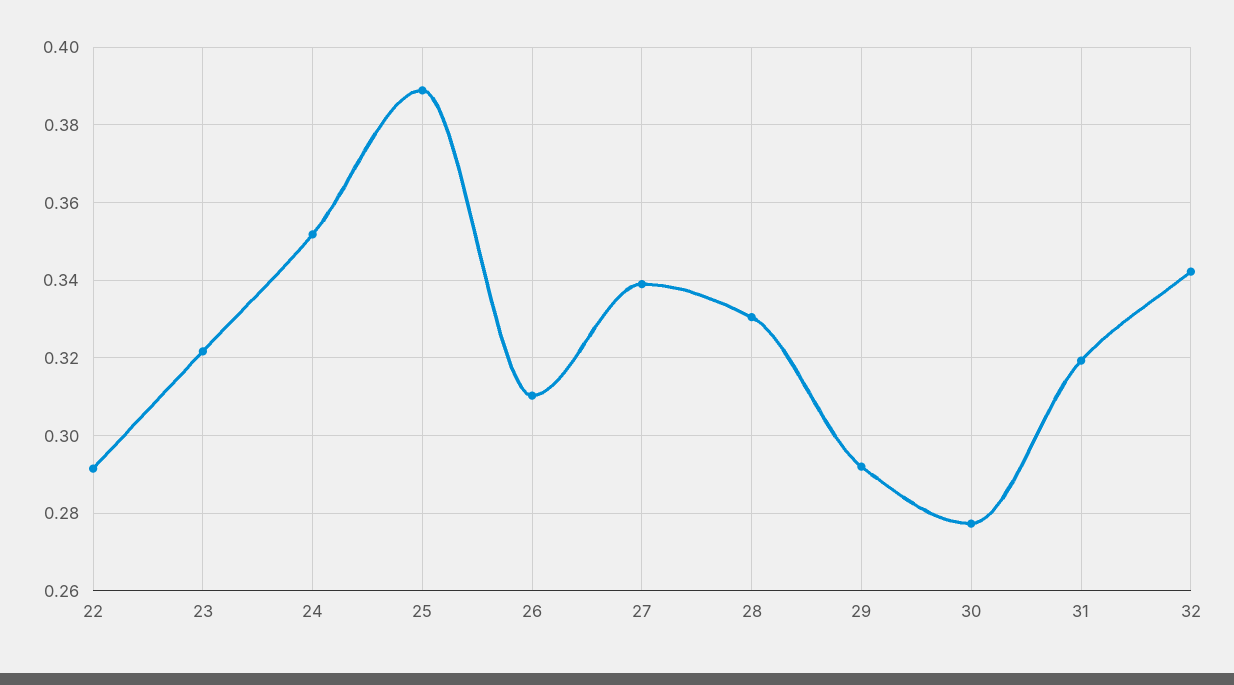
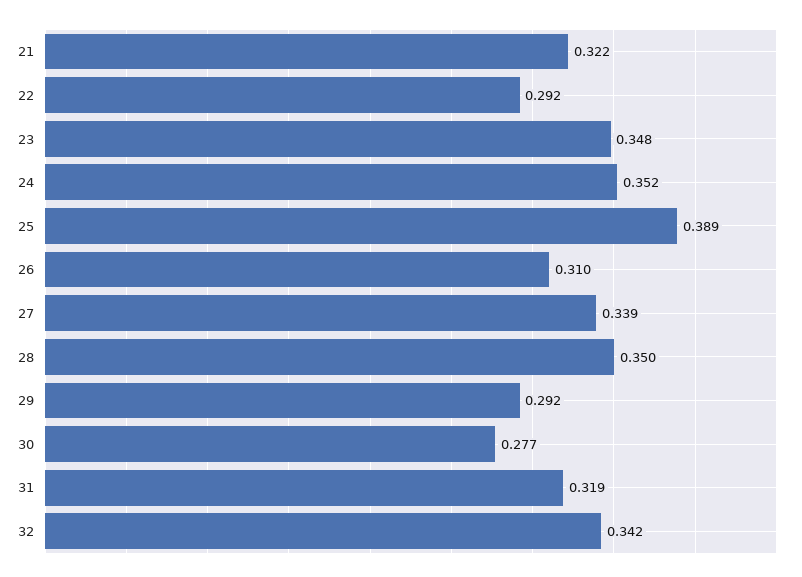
  {
    "22": 0.292,
-   "23": 0.322,
+   "23": 0.348,
    "24": 0.352,
    "25": 0.389,
    "26": 0.31,
    "27": 0.339,
-   "28": 0.33,
+   "28": 0.35,
    "29": 0.292,
    "30": 0.277,
    "31": 0.319,
-   "32": 0.342
+   "32": 0.342,
+   "21": 0.322
  }

